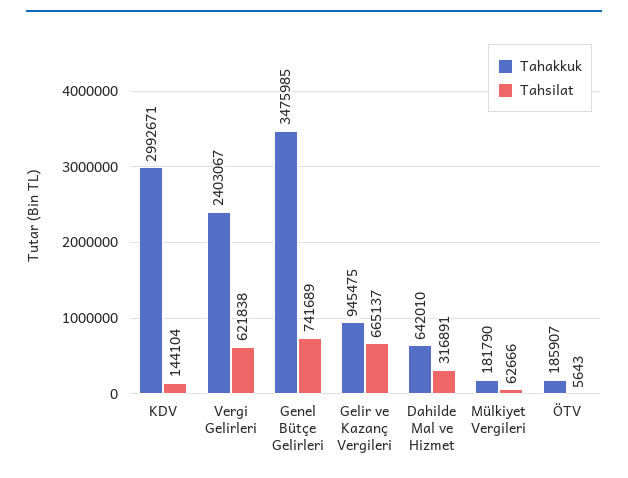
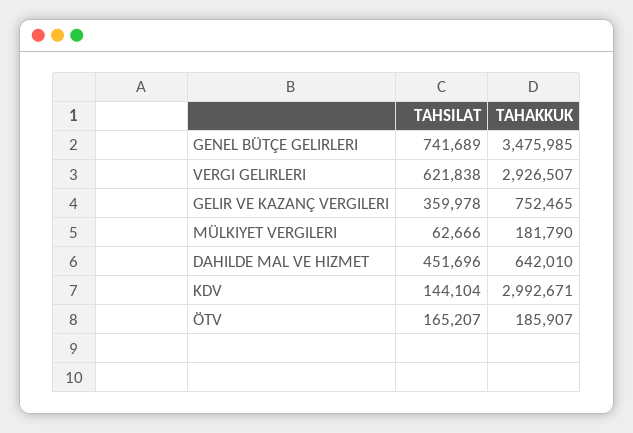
  {
    "Tahakkuk": {
      "KDV": 2992671,
-     "Vergi Gelirleri": 2403067,
+     "Vergi Gelirleri": 2926507,
      "Genel Bütçe Gelirleri": 3475985,
-     "Gelir ve Kazanç Vergileri": 945475,
+     "Gelir ve Kazanç Vergileri": 752465,
      "Dahilde Mal ve Hizmet": 642010,
      "Mülkiyet Vergileri": 181790,
      "ÖTV": 185907
    },
    "Tahsilat": {
      "KDV": 144104,
      "Vergi Gelirleri": 621838,
      "Genel Bütçe Gelirleri": 741689,
-     "Gelir ve Kazanç Vergileri": 665137,
+     "Gelir ve Kazanç Vergileri": 359978,
-     "Dahilde Mal ve Hizmet": 316891,
+     "Dahilde Mal ve Hizmet": 451696,
      "Mülkiyet Vergileri": 62666,
-     "ÖTV": 5643
+     "ÖTV": 165207
    }
  }

